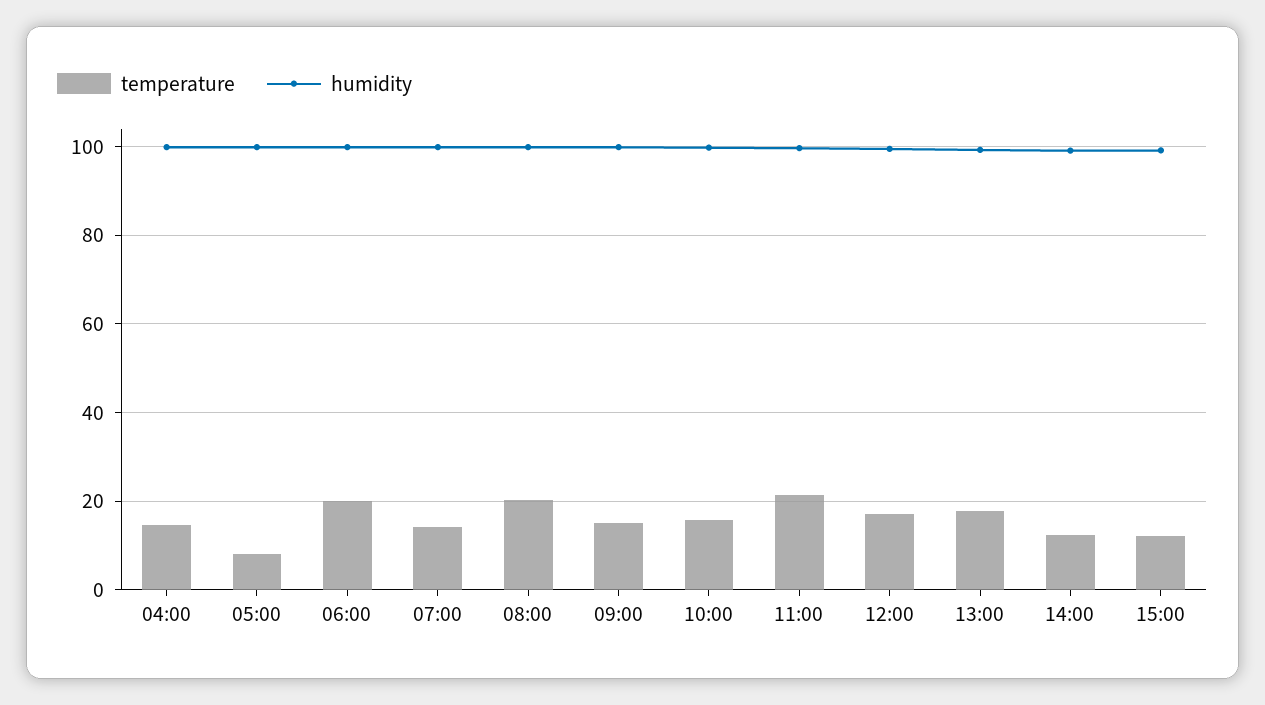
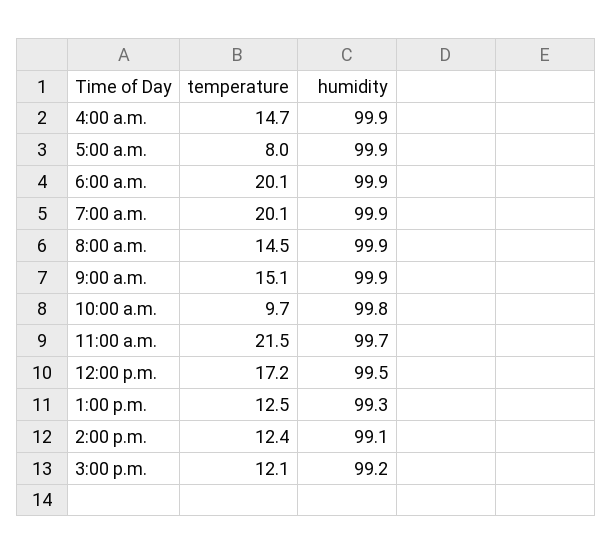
  {
    "temperature": {
      "04:00": 14.7,
      "05:00": 8,
      "06:00": 20.1,
-     "07:00": 14,
+     "07:00": 20.1,
-     "08:00": 20,
+     "08:00": 14.5,
      "09:00": 15.1,
-     "10:00": 16,
+     "10:00": 9.7,
      "11:00": 21.5,
      "12:00": 17.2,
-     "13:00": 18,
+     "13:00": 12.5,
      "14:00": 12.4,
      "15:00": 12.1
    },
    "humidity": {
      "04:00": 99.9,
      "05:00": 99.9,
      "06:00": 99.9,
      "07:00": 99.9,
      "08:00": 99.9,
      "09:00": 99.9,
      "10:00": 99.8,
      "11:00": 99.7,
      "12:00": 99.5,
      "13:00": 99.3,
      "14:00": 99.1,
      "15:00": 99.2
    }
  }

